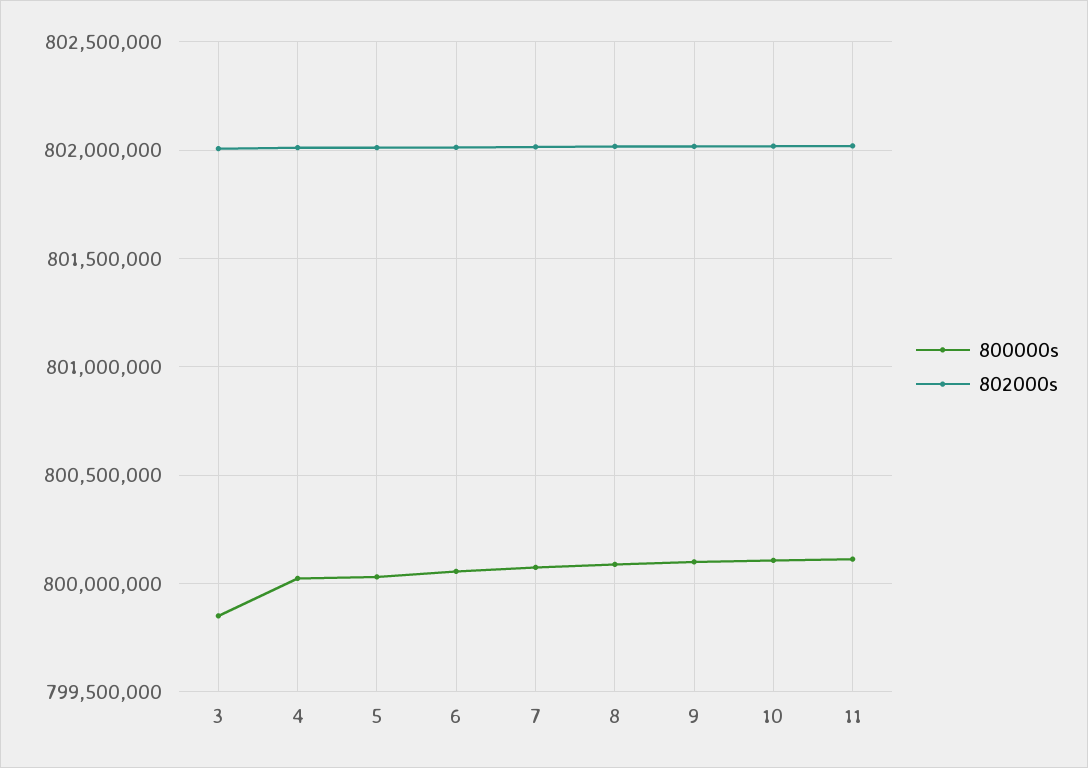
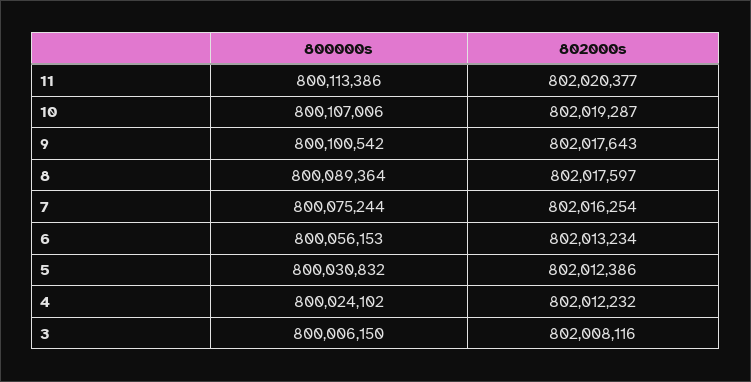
  {
    "800000s": {
-     "3": 799850000,
+     "3": 800006150,
      "4": 800024102,
      "5": 800030832,
      "6": 800056153,
      "7": 800075244,
      "8": 800089364,
      "9": 800100542,
      "10": 800107006,
      "11": 800113386
    },
    "802000s": {
      "3": 802008116,
      "4": 802012232,
      "5": 802012386,
      "6": 802013234,
      "7": 802016254,
      "8": 802017597,
      "9": 802017643,
      "10": 802019287,
      "11": 802020377
    }
  }

